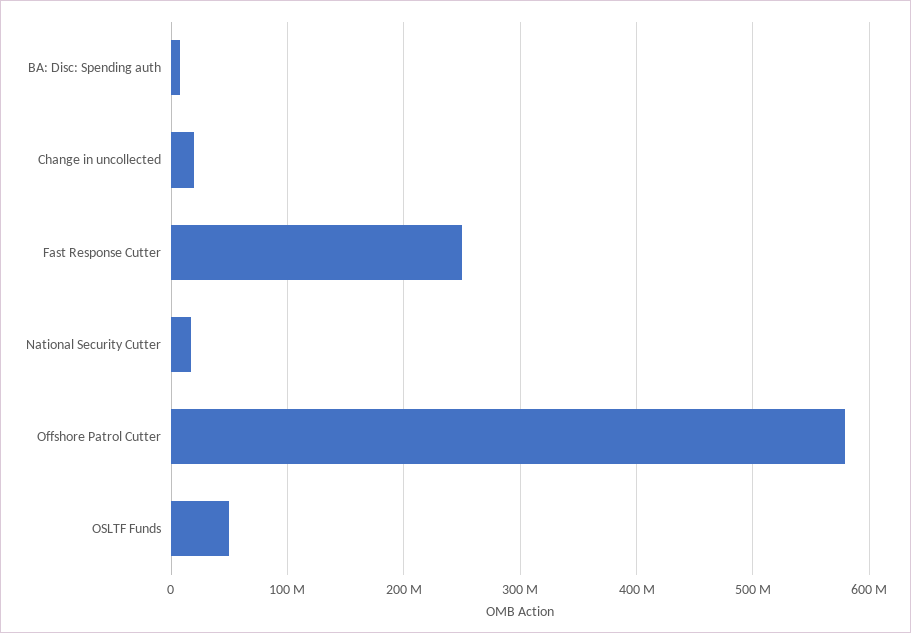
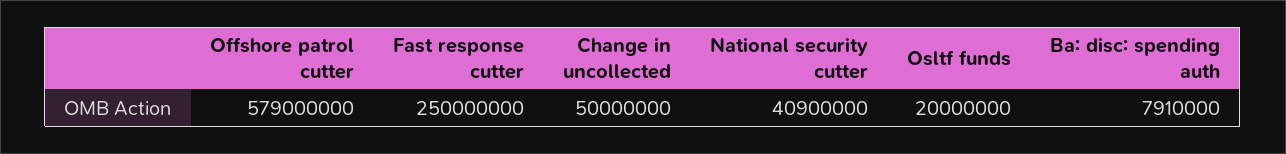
  {
    "BA: Disc: Spending auth": 7910000,
-   "Change in uncollected": 20000000,
+   "Change in uncollected": 50000000,
    "Fast Response Cutter": 250000000,
-   "National Security Cutter": 20000000,
+   "National Security Cutter": 40900000,
    "Offshore Patrol Cutter": 579000000,
-   "OSLTF Funds": 50000000
+   "OSLTF Funds": 20000000
  }

